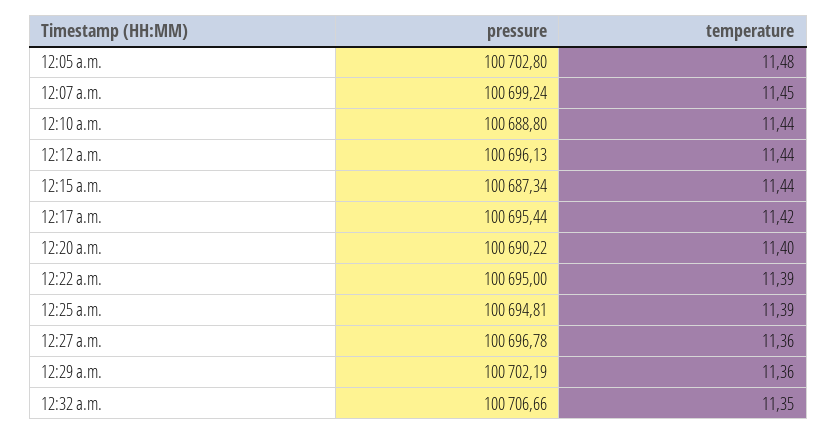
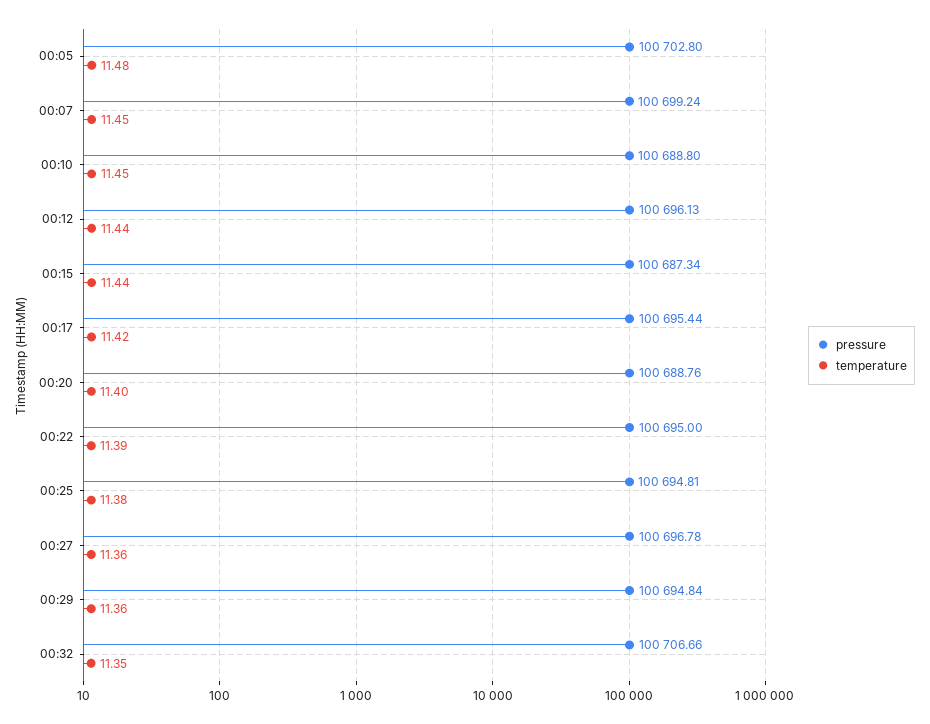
  {
    "pressure": {
      "12:05 a.m.": 100702.8,
      "12:07 a.m.": 100699.24,
      "12:10 a.m.": 100688.8,
      "12:12 a.m.": 100696.13,
      "12:15 a.m.": 100687.34,
      "12:17 a.m.": 100695.44,
-     "12:20 a.m.": 100690.22,
+     "12:20 a.m.": 100688.76,
      "12:22 a.m.": 100695,
      "12:25 a.m.": 100694.81,
      "12:27 a.m.": 100696.78,
-     "12:29 a.m.": 100702.19,
+     "12:29 a.m.": 100694.84,
      "12:32 a.m.": 100706.66
    },
    "temperature": {
      "12:05 a.m.": 11.48,
      "12:07 a.m.": 11.45,
-     "12:10 a.m.": 11.44,
+     "12:10 a.m.": 11.45,
      "12:12 a.m.": 11.44,
      "12:15 a.m.": 11.44,
      "12:17 a.m.": 11.42,
      "12:20 a.m.": 11.4,
      "12:22 a.m.": 11.39,
-     "12:25 a.m.": 11.39,
+     "12:25 a.m.": 11.38,
      "12:27 a.m.": 11.36,
      "12:29 a.m.": 11.36,
      "12:32 a.m.": 11.35
    }
  }

